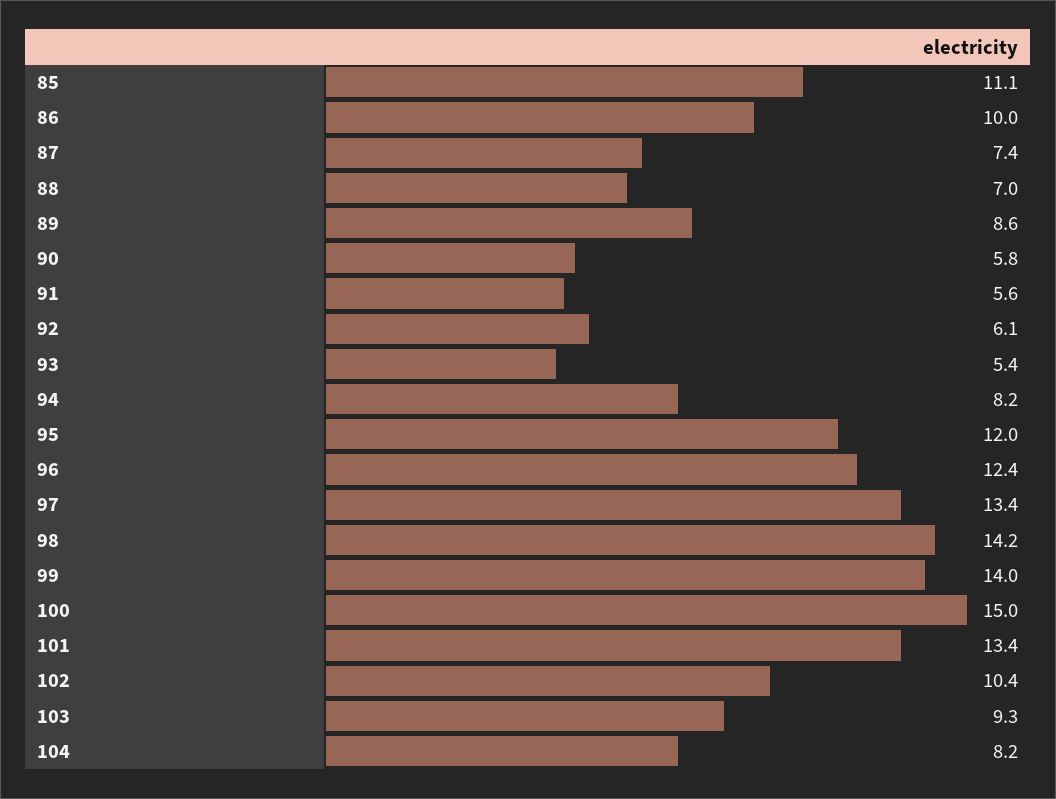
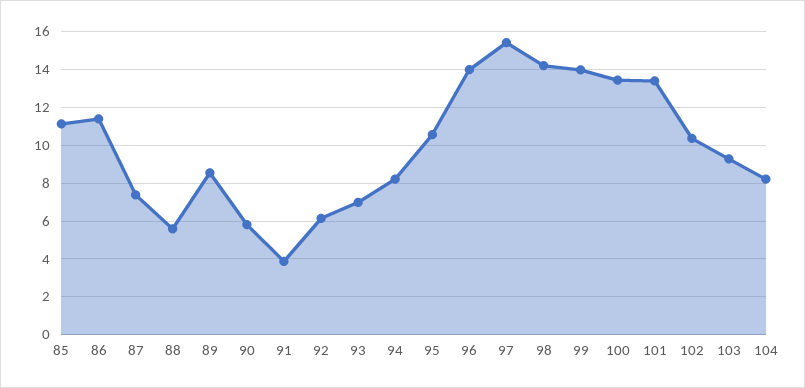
  {
    "85": 11.1,
-   "86": 10,
+   "86": 11.5,
    "87": 7.4,
-   "88": 7,
+   "88": 5.5,
    "89": 8.6,
    "90": 5.8,
-   "91": 5.6,
+   "91": 4,
    "92": 6.1,
-   "93": 5.4,
+   "93": 7,
    "94": 8.2,
-   "95": 12,
+   "95": 10.5,
-   "96": 12.4,
+   "96": 14,
-   "97": 13.4,
+   "97": 15.5,
    "98": 14.2,
    "99": 14,
-   "100": 15,
+   "100": 13.5,
    "101": 13.4,
    "102": 10.4,
    "103": 9.3,
    "104": 8.2
  }

